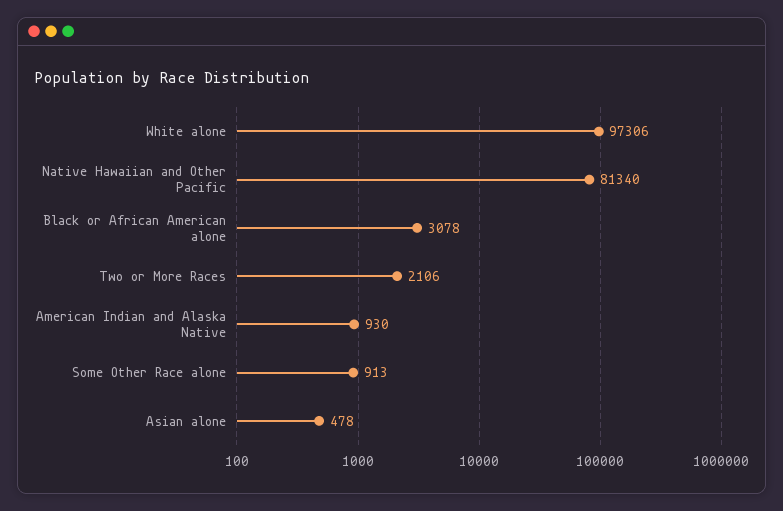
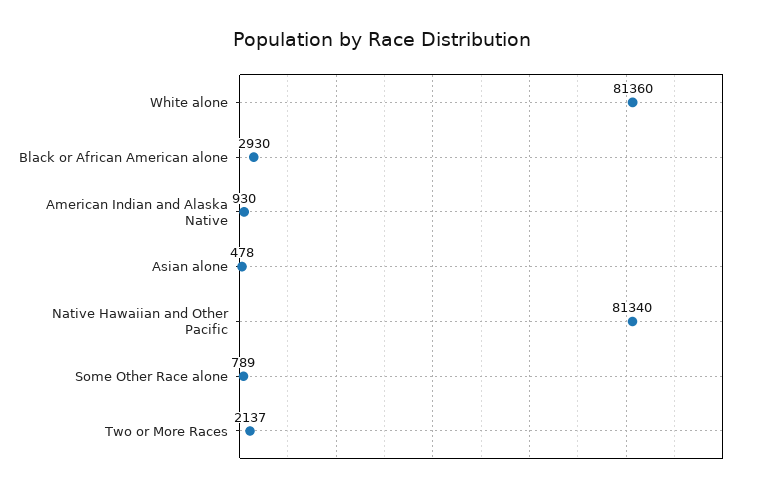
  {
-   "White alone": 97306,
+   "White alone": 81360,
    "Native Hawaiian and Other Pacific": 81340,
-   "Black or African American alone": 3078,
+   "Black or African American alone": 2930,
-   "Two or More Races": 2106,
+   "Two or More Races": 2137,
    "American Indian and Alaska Native": 930,
-   "Some Other Race alone": 913,
+   "Some Other Race alone": 789,
    "Asian alone": 478
  }

